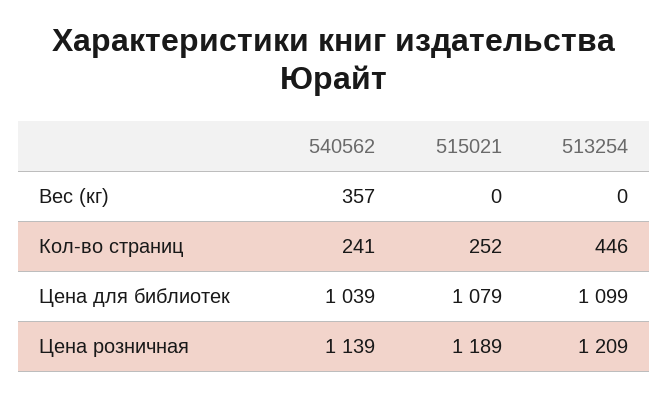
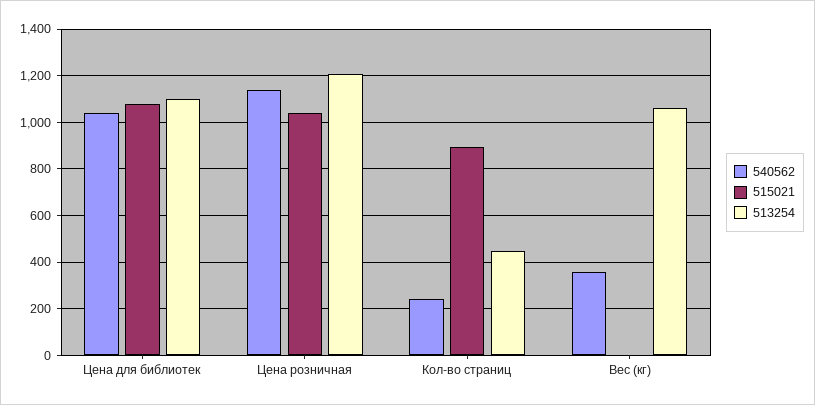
  {
    "540562": {
      "Вес (кг)": 357,
      "Кол-во страниц": 241,
      "Цена для библиотек": 1039,
      "Цена розничная": 1139
    },
    "515021": {
      "Вес (кг)": 0,
-     "Кол-во страниц": 252,
+     "Кол-во страниц": 900,
      "Цена для библиотек": 1079,
-     "Цена розничная": 1189
+     "Цена розничная": 1050
    },
    "513254": {
-     "Вес (кг)": 0,
+     "Вес (кг)": 1050,
      "Кол-во страниц": 446,
      "Цена для библиотек": 1099,
      "Цена розничная": 1209
    }
  }

